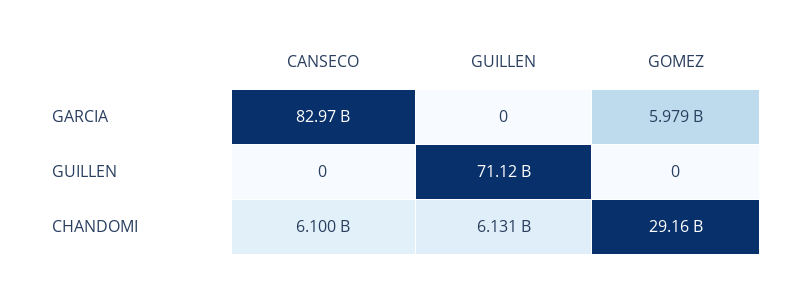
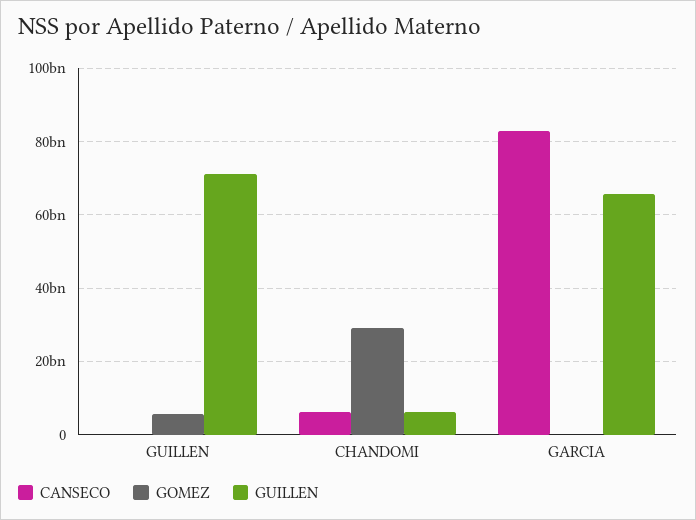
  {
    "CANSECO": {
      "GARCIA": 82970000000,
      "GUILLEN": 0,
      "CHANDOMI": 6100000000
    },
    "GUILLEN": {
-     "GARCIA": 0,
+     "GARCIA": 66000000000,
      "GUILLEN": 71120000000,
      "CHANDOMI": 6131000000
    },
    "GOMEZ": {
-     "GARCIA": 5979000000,
+     "GARCIA": 0,
-     "GUILLEN": 0,
+     "GUILLEN": 6000000000,
      "CHANDOMI": 29160000000
    }
  }

